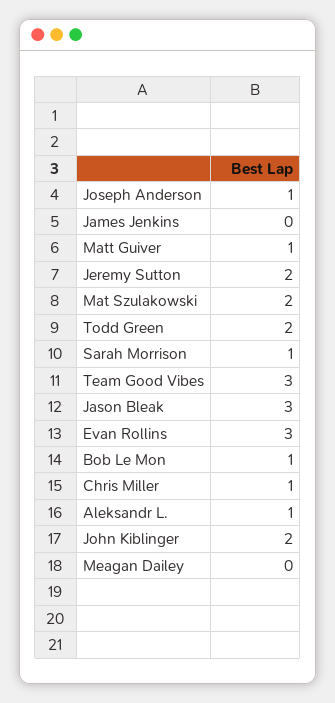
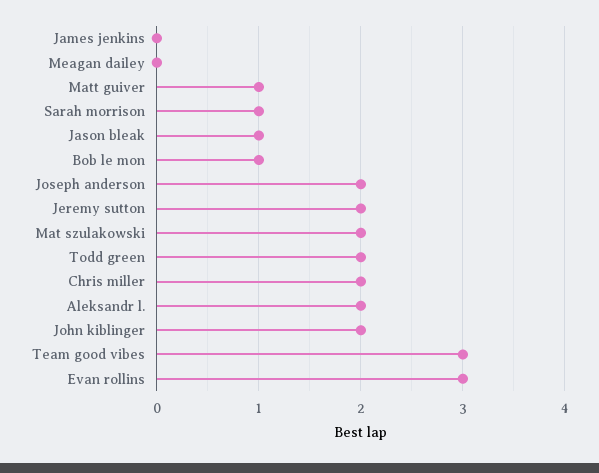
  {
-   "Joseph Anderson": 1,
+   "Joseph Anderson": 2,
    "James Jenkins": 0,
    "Matt Guiver": 1,
    "Jeremy Sutton": 2,
    "Mat Szulakowski": 2,
    "Todd Green": 2,
    "Sarah Morrison": 1,
    "Team Good Vibes": 3,
-   "Jason Bleak": 3,
+   "Jason Bleak": 1,
    "Evan Rollins": 3,
    "Bob Le Mon": 1,
-   "Chris Miller": 1,
+   "Chris Miller": 2,
-   "Aleksandr L.": 1,
+   "Aleksandr L.": 2,
    "John Kiblinger": 2,
    "Meagan Dailey": 0
  }

